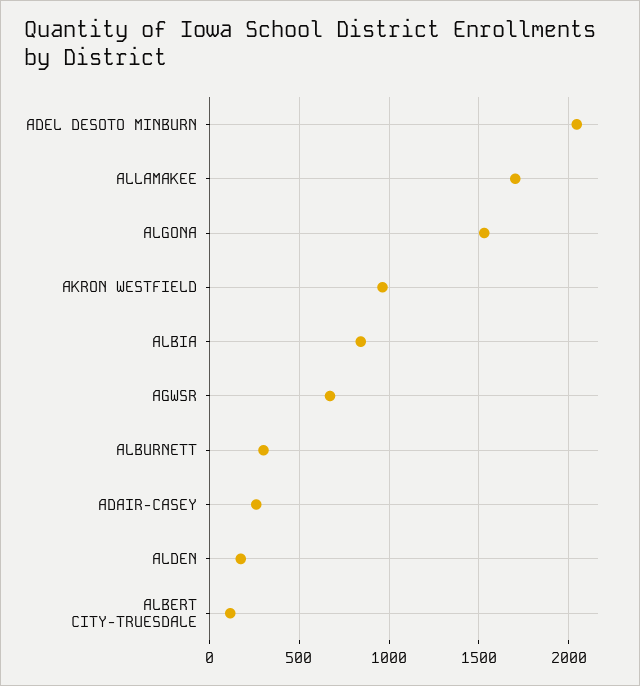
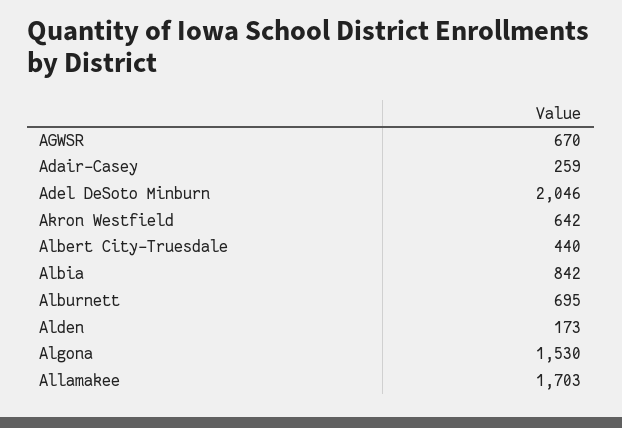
  {
    "ADEL DESOTO MINBURN": 2046,
    "ALLAMAKEE": 1703,
    "ALGONA": 1530,
-   "AKRON WESTFIELD": 950,
+   "AKRON WESTFIELD": 642,
    "ALBIA": 842,
    "AGWSR": 670,
-   "ALBURNETT": 300,
+   "ALBURNETT": 695,
    "ADAIR-CASEY": 259,
    "ALDEN": 173,
-   "ALBERT CITY-TRUESDALE": 100
+   "ALBERT CITY-TRUESDALE": 440
  }

